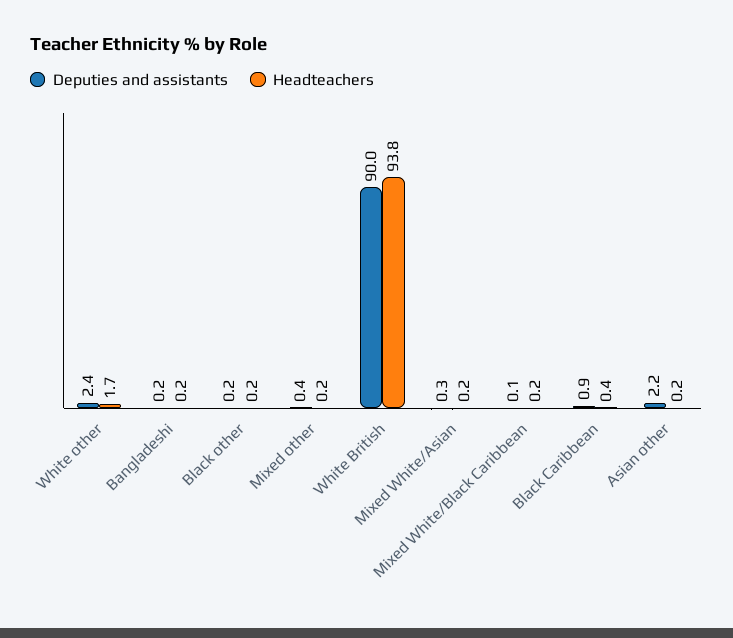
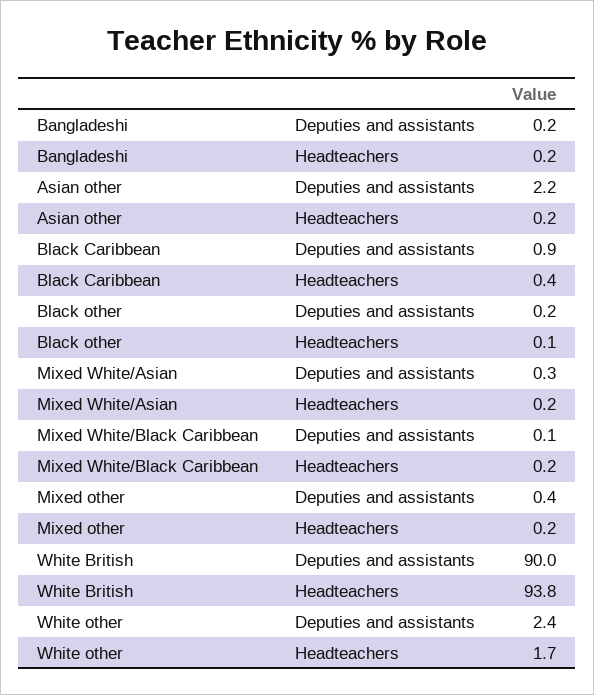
  {
    "Deputies and assistants": {
      "White other": 2.4,
      "Bangladeshi": 0.2,
      "Black other": 0.2,
      "Mixed other": 0.4,
      "White British": 90,
      "Mixed White/Asian": 0.3,
      "Mixed White/Black Caribbean": 0.1,
      "Black Caribbean": 0.9,
      "Asian other": 2.2
    },
    "Headteachers": {
      "White other": 1.7,
      "Bangladeshi": 0.2,
-     "Black other": 0.2,
+     "Black other": 0.1,
      "Mixed other": 0.2,
      "White British": 93.8,
      "Mixed White/Asian": 0.2,
      "Mixed White/Black Caribbean": 0.2,
      "Black Caribbean": 0.4,
      "Asian other": 0.2
    }
  }

